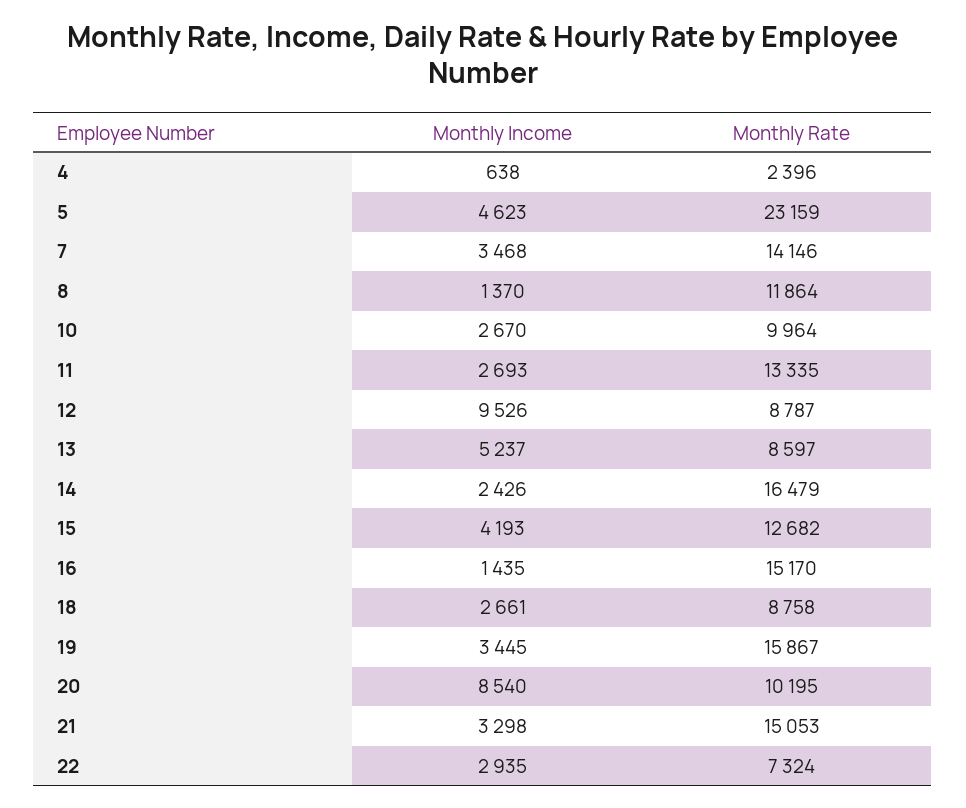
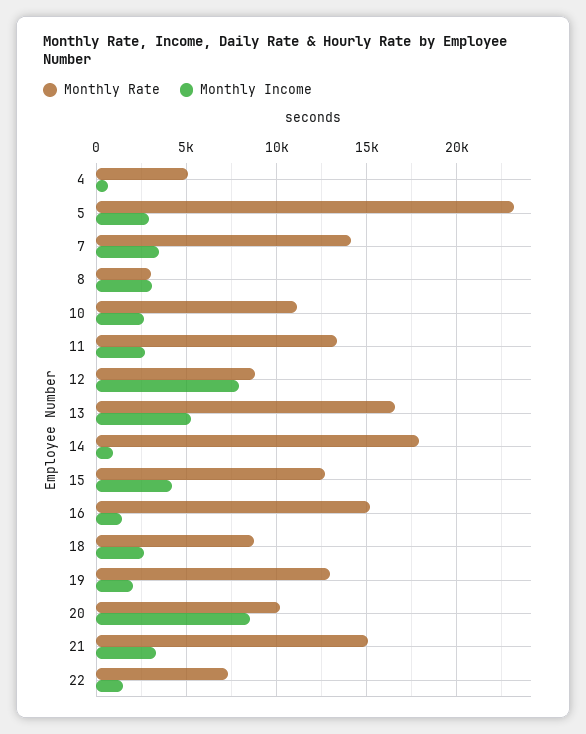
  {
    "Monthly Income": {
      "4": 638,
-     "5": 4623,
+     "5": 3000,
      "7": 3468,
-     "8": 1370,
+     "8": 3000,
      "10": 2670,
      "11": 2693,
-     "12": 9526,
+     "12": 8000,
      "13": 5237,
-     "14": 2426,
+     "14": 1000,
      "15": 4193,
      "16": 1435,
      "18": 2661,
-     "19": 3445,
+     "19": 2000,
      "20": 8540,
      "21": 3298,
-     "22": 2935
+     "22": 1500
    },
    "Monthly Rate": {
-     "4": 2396,
+     "4": 5000,
      "5": 23159,
      "7": 14146,
-     "8": 11864,
+     "8": 3000,
-     "10": 9964,
+     "10": 11000,
      "11": 13335,
      "12": 8787,
-     "13": 8597,
+     "13": 16500,
-     "14": 16479,
+     "14": 18000,
      "15": 12682,
      "16": 15170,
      "18": 8758,
-     "19": 15867,
+     "19": 13000,
      "20": 10195,
      "21": 15053,
      "22": 7324
    }
  }

